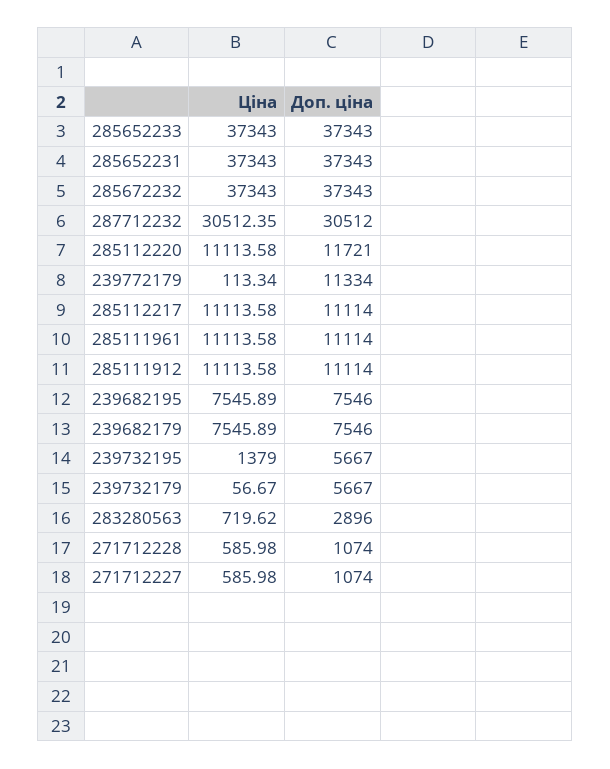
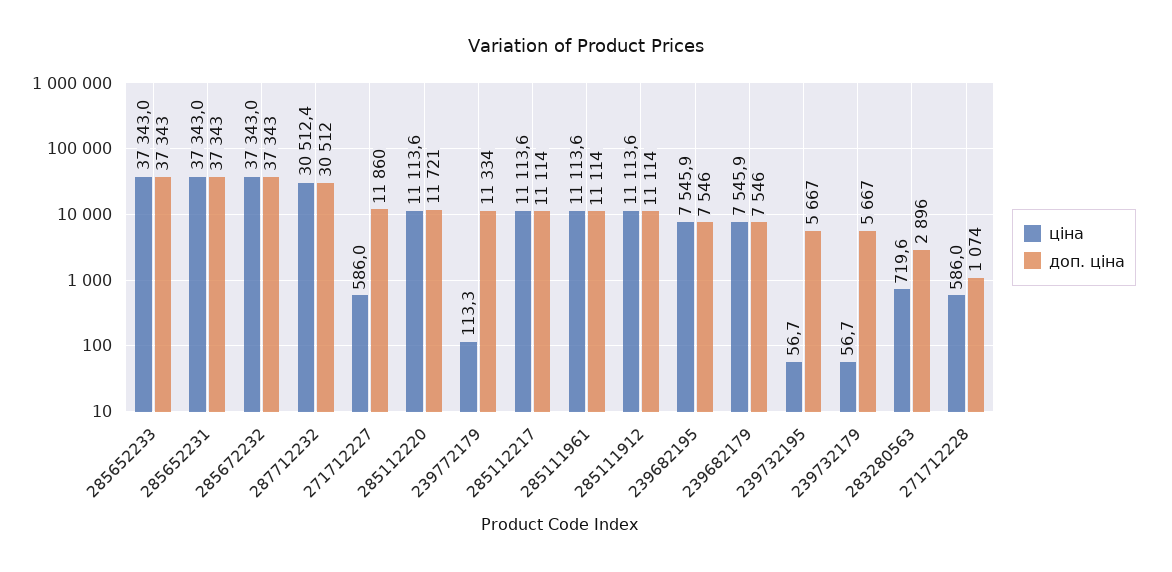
  {
    "Ціна": {
      "285652233": 37343,
      "285652231": 37343,
      "285672232": 37343,
      "287712232": 30512.35,
      "285112220": 11113.58,
      "239772179": 113.34,
      "285112217": 11113.58,
      "285111961": 11113.58,
      "285111912": 11113.58,
      "239682195": 7545.89,
      "239682179": 7545.89,
-     "239732195": 1379,
+     "239732195": 56.7,
      "239732179": 56.67,
      "283280563": 719.62,
      "271712228": 585.98,
      "271712227": 585.98
    },
    "Доп. ціна": {
      "285652233": 37343,
      "285652231": 37343,
      "285672232": 37343,
      "287712232": 30512,
      "285112220": 11721,
      "239772179": 11334,
      "285112217": 11114,
      "285111961": 11114,
      "285111912": 11114,
      "239682195": 7546,
      "239682179": 7546,
      "239732195": 5667,
      "239732179": 5667,
      "283280563": 2896,
      "271712228": 1074,
-     "271712227": 1074
+     "271712227": 11860
    }
  }

